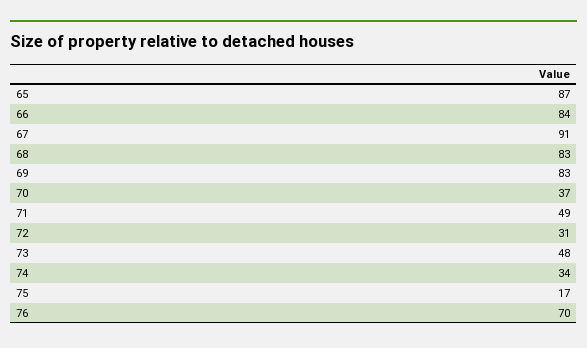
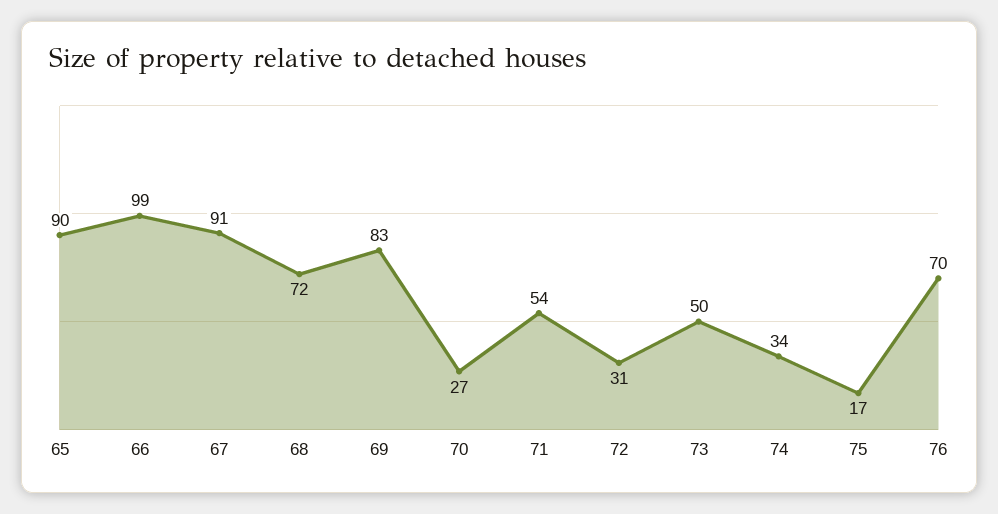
  {
-   "65": 87,
+   "65": 90,
-   "66": 84,
+   "66": 99,
    "67": 91,
-   "68": 83,
+   "68": 72,
    "69": 83,
-   "70": 37,
+   "70": 27,
-   "71": 49,
+   "71": 54,
    "72": 31,
-   "73": 48,
+   "73": 50,
    "74": 34,
    "75": 17,
    "76": 70
  }

